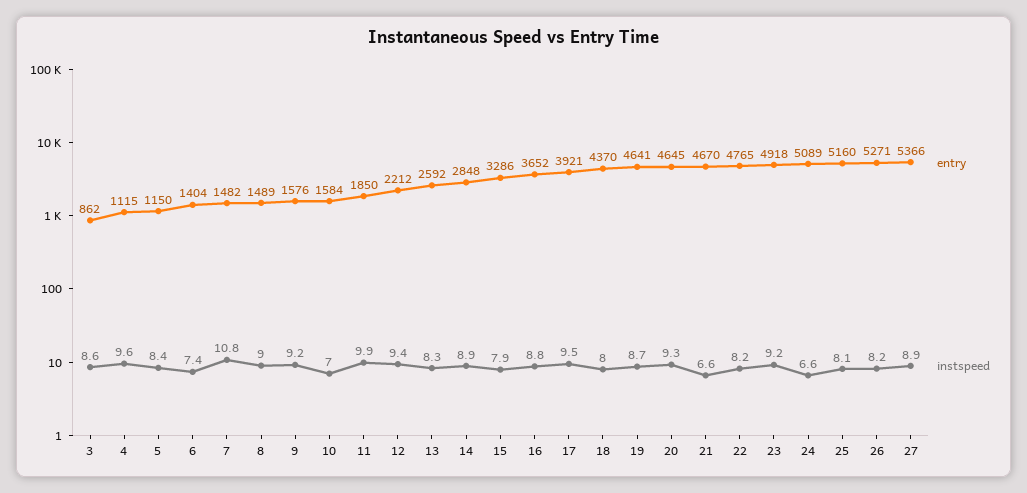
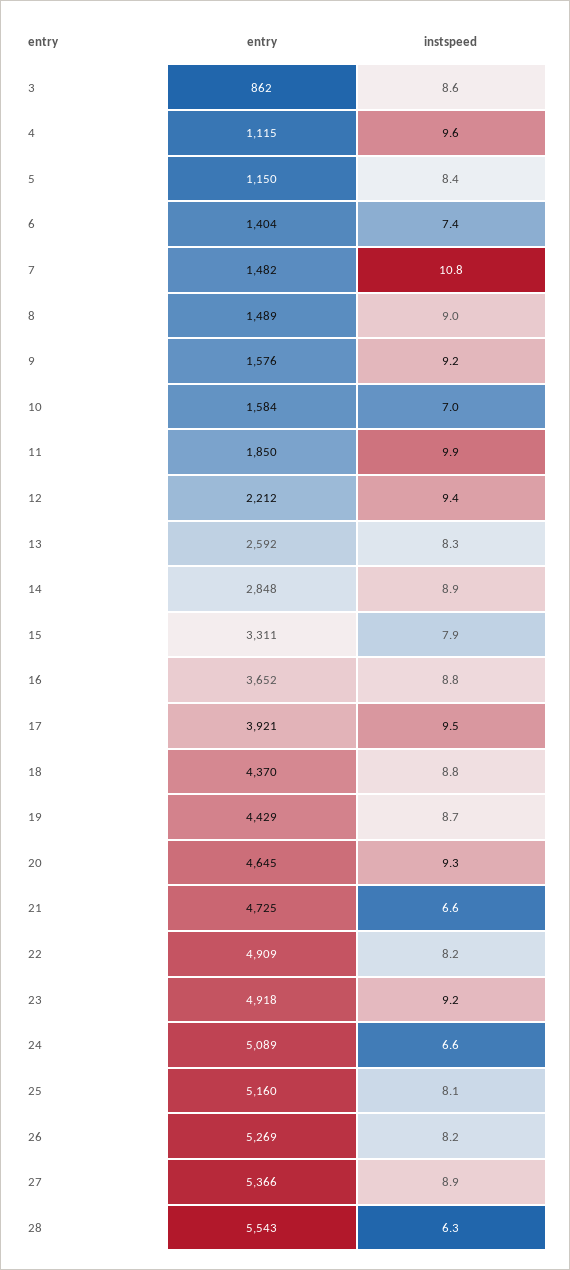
  {
    "entry": {
      "3": 862,
      "4": 1115,
      "5": 1150,
      "6": 1404,
      "7": 1482,
      "8": 1489,
      "9": 1576,
      "10": 1584,
      "11": 1850,
      "12": 2212,
      "13": 2592,
      "14": 2848,
-     "15": 3286,
+     "15": 3311,
      "16": 3652,
      "17": 3921,
      "18": 4370,
-     "19": 4641,
+     "19": 4429,
      "20": 4645,
-     "21": 4670,
+     "21": 4725,
-     "22": 4765,
+     "22": 4909,
      "23": 4918,
      "24": 5089,
      "25": 5160,
-     "26": 5271,
+     "26": 5269,
-     "27": 5366
+     "27": 5366,
+     "28": 5543
    },
    "instspeed": {
      "3": 8.6,
      "4": 9.6,
      "5": 8.4,
      "6": 7.4,
      "7": 10.8,
      "8": 9,
      "9": 9.2,
      "10": 7,
      "11": 9.9,
      "12": 9.4,
      "13": 8.3,
      "14": 8.9,
      "15": 7.9,
      "16": 8.8,
      "17": 9.5,
-     "18": 8,
+     "18": 8.8,
      "19": 8.7,
      "20": 9.3,
      "21": 6.6,
      "22": 8.2,
      "23": 9.2,
      "24": 6.6,
      "25": 8.1,
      "26": 8.2,
-     "27": 8.9
+     "27": 8.9,
+     "28": 6.3
    }
  }

